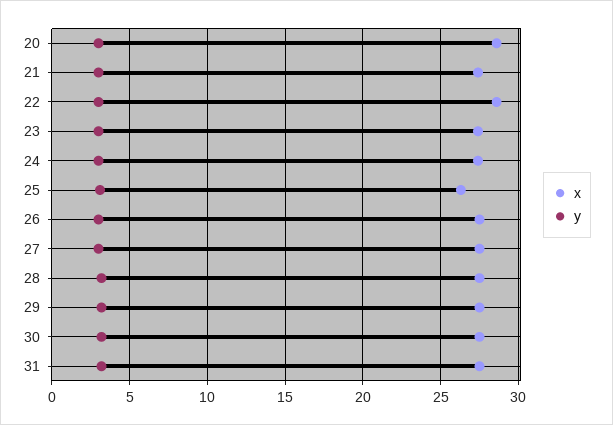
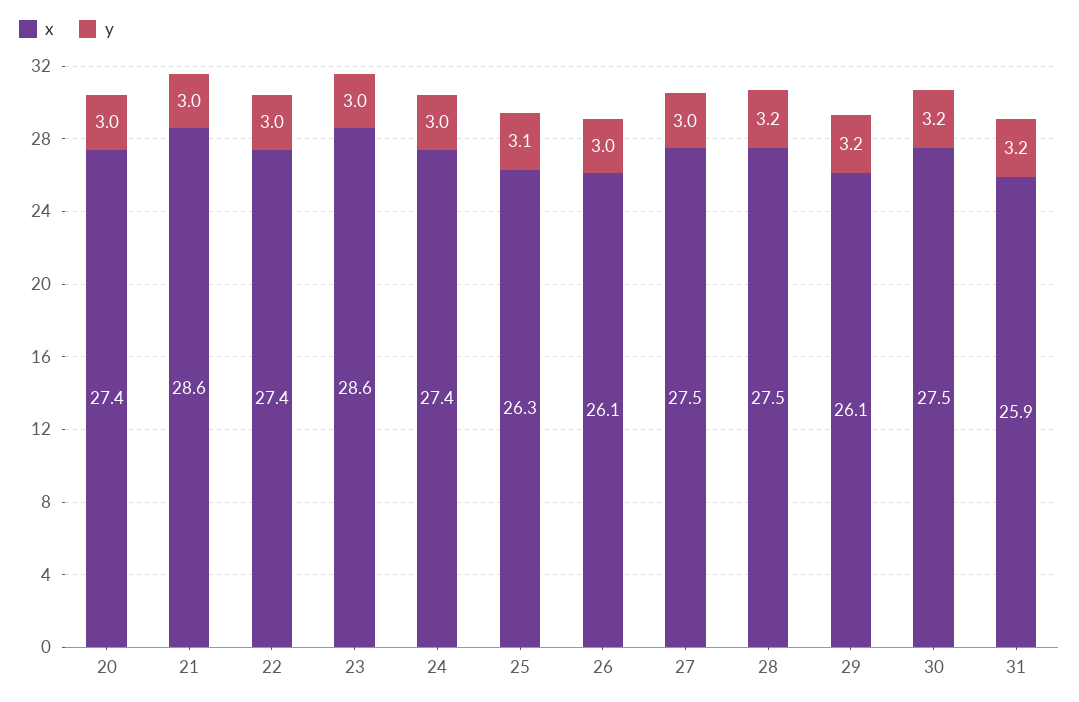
  {
    "x": {
-     "20": 28.5,
+     "20": 27.4,
-     "21": 27.5,
+     "21": 28.6,
-     "22": 28.5,
+     "22": 27.4,
-     "23": 27.5,
+     "23": 28.6,
      "24": 27.4,
      "25": 26.3,
-     "26": 27.5,
+     "26": 26.1,
      "27": 27.5,
      "28": 27.5,
-     "29": 27.5,
+     "29": 26.1,
      "30": 27.5,
-     "31": 27.5
+     "31": 25.9
    },
    "y": {
      "20": 3,
      "21": 3,
      "22": 3,
      "23": 3,
      "24": 3,
      "25": 3.1,
      "26": 3,
      "27": 3,
      "28": 3.2,
      "29": 3.2,
      "30": 3.2,
      "31": 3.2
    }
  }

